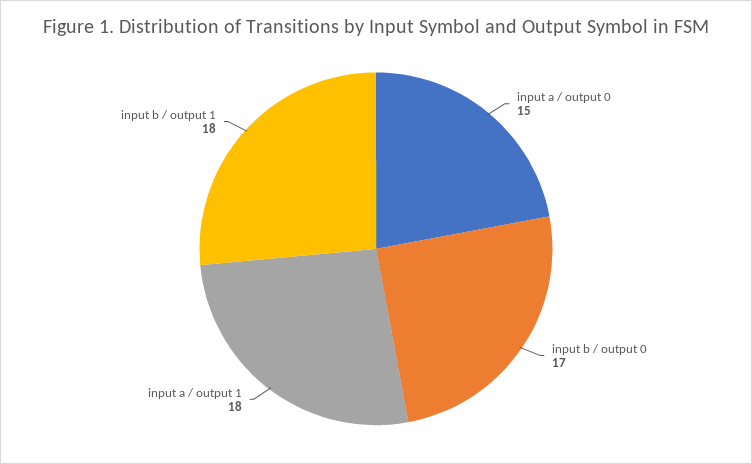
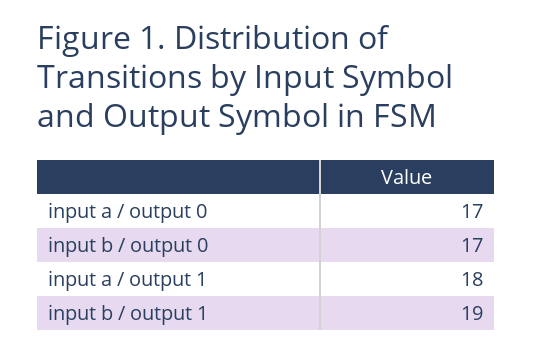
  {
-   "input a / output 0": 15,
+   "input a / output 0": 17,
    "input b / output 0": 17,
    "input a / output 1": 18,
-   "input b / output 1": 18
+   "input b / output 1": 19
  }

